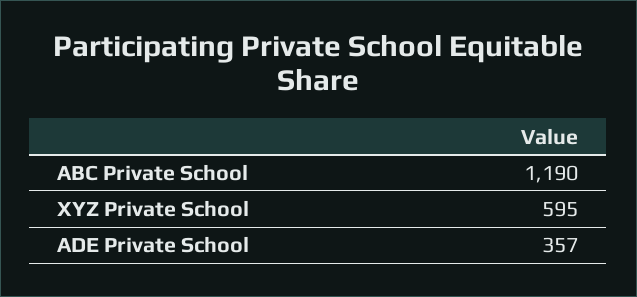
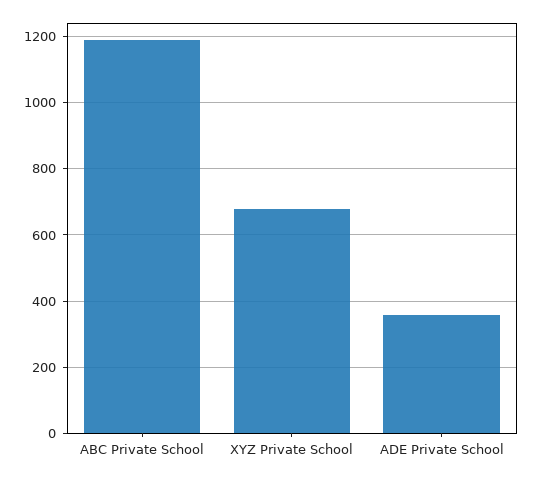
  {
    "ABC Private School": 1190,
-   "XYZ Private School": 595,
+   "XYZ Private School": 680,
    "ADE Private School": 357
  }

